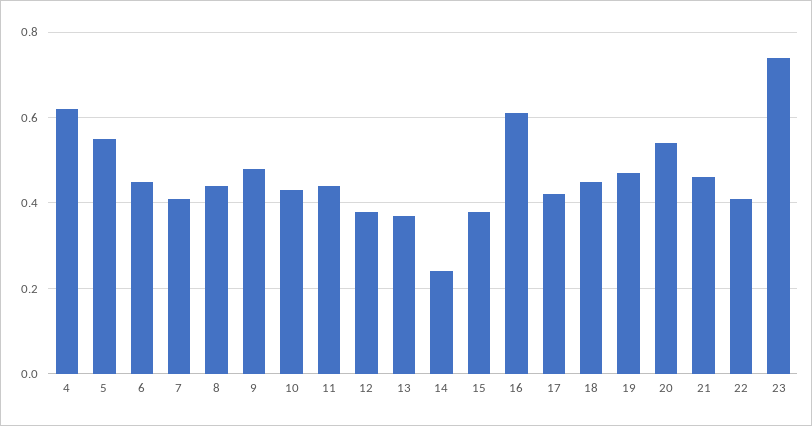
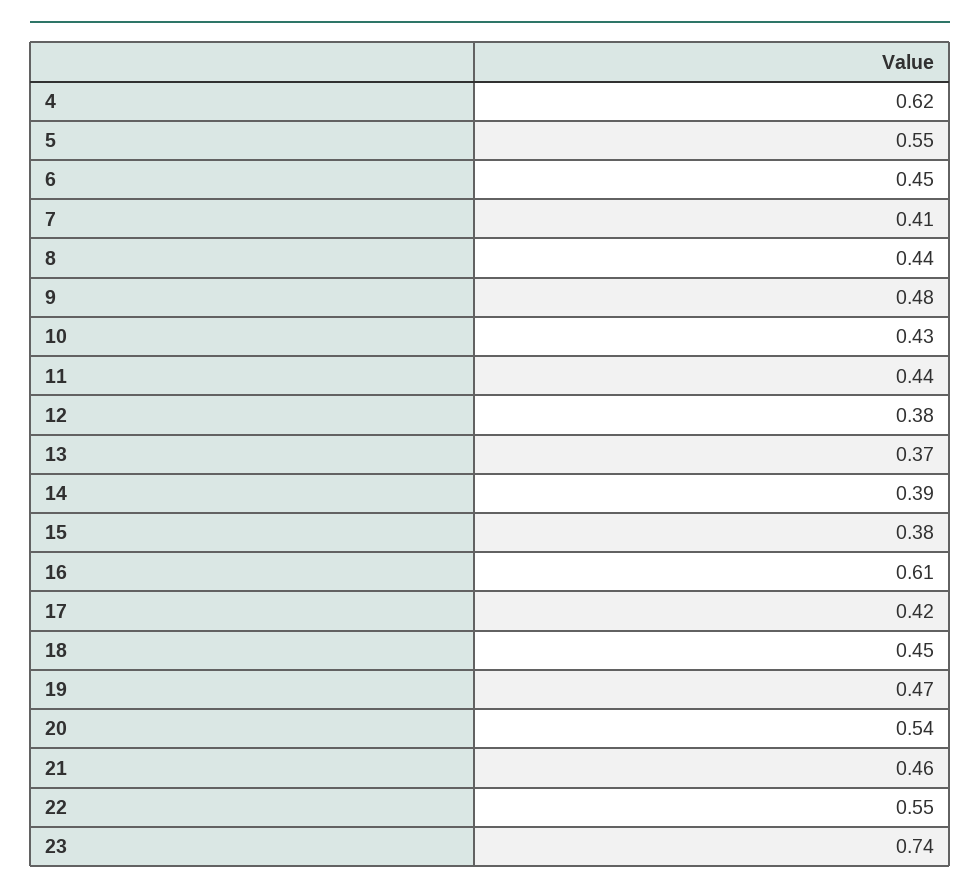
  {
    "4": 0.62,
    "5": 0.55,
    "6": 0.45,
    "7": 0.41,
    "8": 0.44,
    "9": 0.48,
    "10": 0.43,
    "11": 0.44,
    "12": 0.38,
    "13": 0.37,
-   "14": 0.25,
+   "14": 0.39,
    "15": 0.38,
    "16": 0.61,
    "17": 0.42,
    "18": 0.45,
    "19": 0.47,
    "20": 0.54,
    "21": 0.46,
-   "22": 0.4,
+   "22": 0.55,
    "23": 0.74
  }

